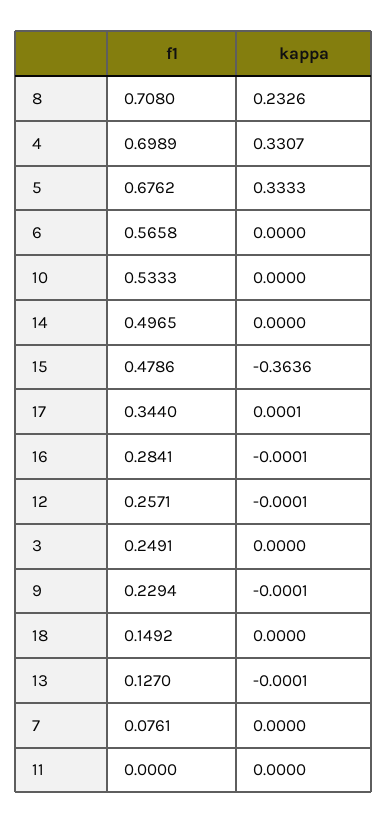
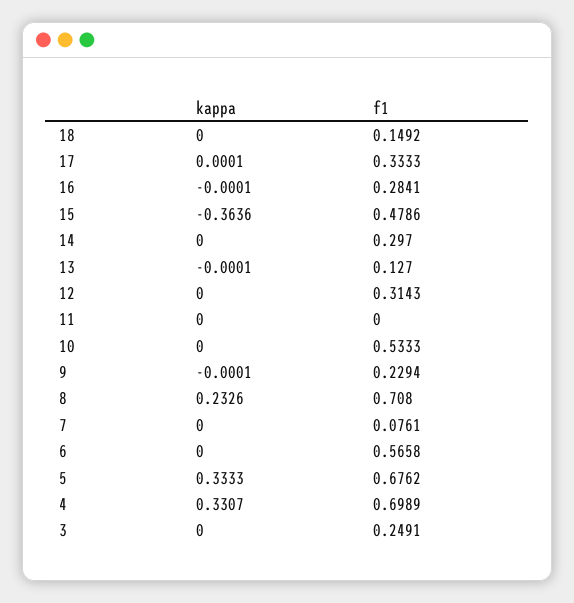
  {
    "f1": {
      "8": 0.708,
      "4": 0.6989,
      "5": 0.6762,
      "6": 0.5658,
      "10": 0.5333,
-     "14": 0.4965,
+     "14": 0.297,
      "15": 0.4786,
-     "17": 0.344,
+     "17": 0.3333,
      "16": 0.2841,
-     "12": 0.2571,
+     "12": 0.3143,
      "3": 0.2491,
      "9": 0.2294,
      "18": 0.1492,
      "13": 0.127,
      "7": 0.0761,
      "11": 0
    },
    "kappa": {
      "8": 0.2326,
      "4": 0.3307,
      "5": 0.3333,
      "6": 0,
      "10": 0,
      "14": 0,
      "15": -0.3636,
      "17": 0.0001,
      "16": -0.0001,
-     "12": -0.0001,
+     "12": 0,
      "3": 0,
      "9": -0.0001,
      "18": 0,
      "13": -0.0001,
      "7": 0,
      "11": 0
    }
  }

